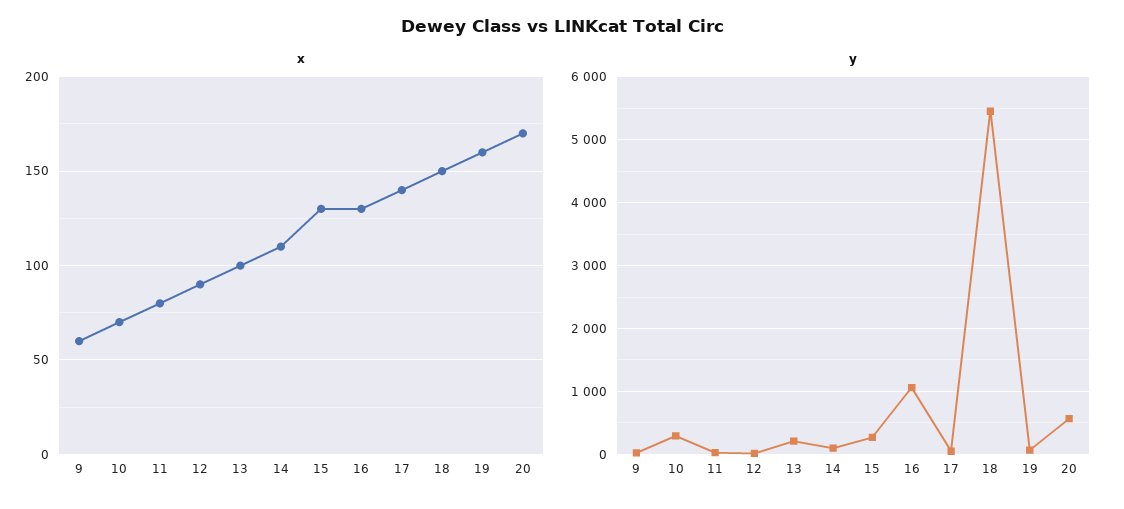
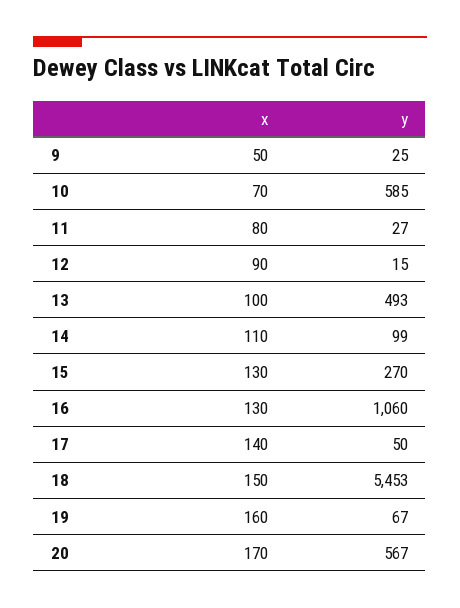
  {
    "x": {
-     "9": 60,
+     "9": 50,
      "10": 70,
      "11": 80,
      "12": 90,
      "13": 100,
      "14": 110,
      "15": 130,
      "16": 130,
      "17": 140,
      "18": 150,
      "19": 160,
      "20": 170
    },
    "y": {
      "9": 25,
-     "10": 300,
+     "10": 585,
      "11": 27,
      "12": 15,
-     "13": 200,
+     "13": 493,
      "14": 99,
      "15": 270,
      "16": 1060,
      "17": 50,
      "18": 5453,
      "19": 67,
      "20": 567
    }
  }

